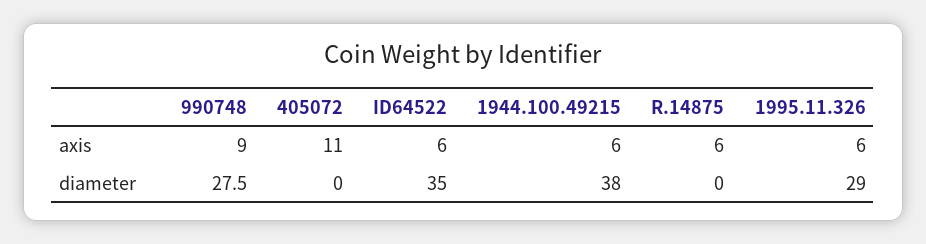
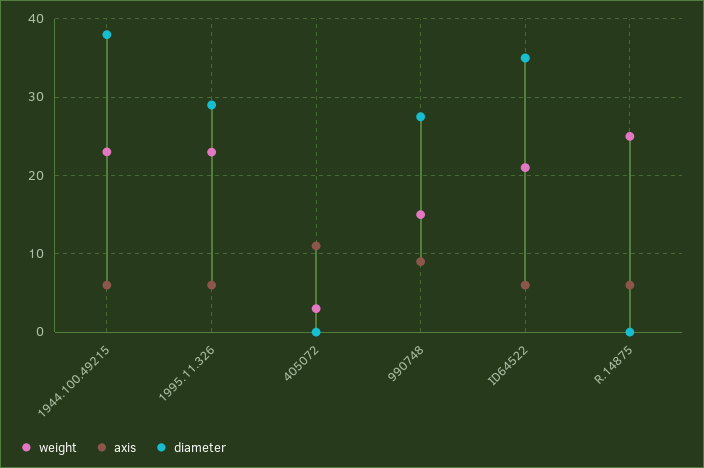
  {
    "axis": {
      "990748": 9,
      "405072": 11,
      "ID64522": 6,
      "1944.100.49215": 6,
      "R.14875": 6,
      "1995.11.326": 6
    },
    "diameter": {
      "990748": 27.5,
      "405072": 0,
      "ID64522": 35,
      "1944.100.49215": 38,
      "R.14875": 0,
      "1995.11.326": 29
-   }
+   },
+   "weight": {
+     "1944.100.49215": 23,
+     "1995.11.326": 23,
+     "405072": 3,
+     "990748": 15,
+     "ID64522": 21,
+     "R.14875": 25
+   }
  }

